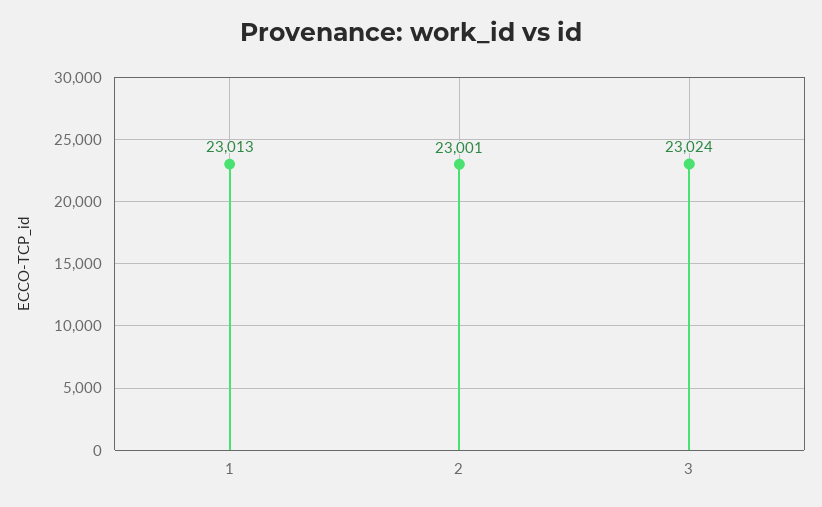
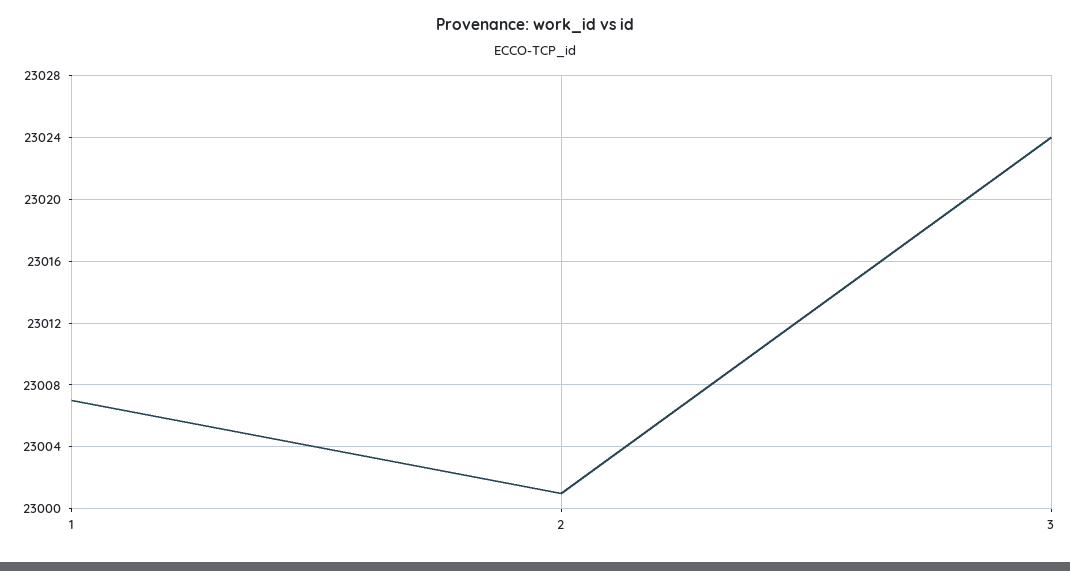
  {
-   "1": 23013,
+   "1": 23007,
    "2": 23001,
    "3": 23024
  }

